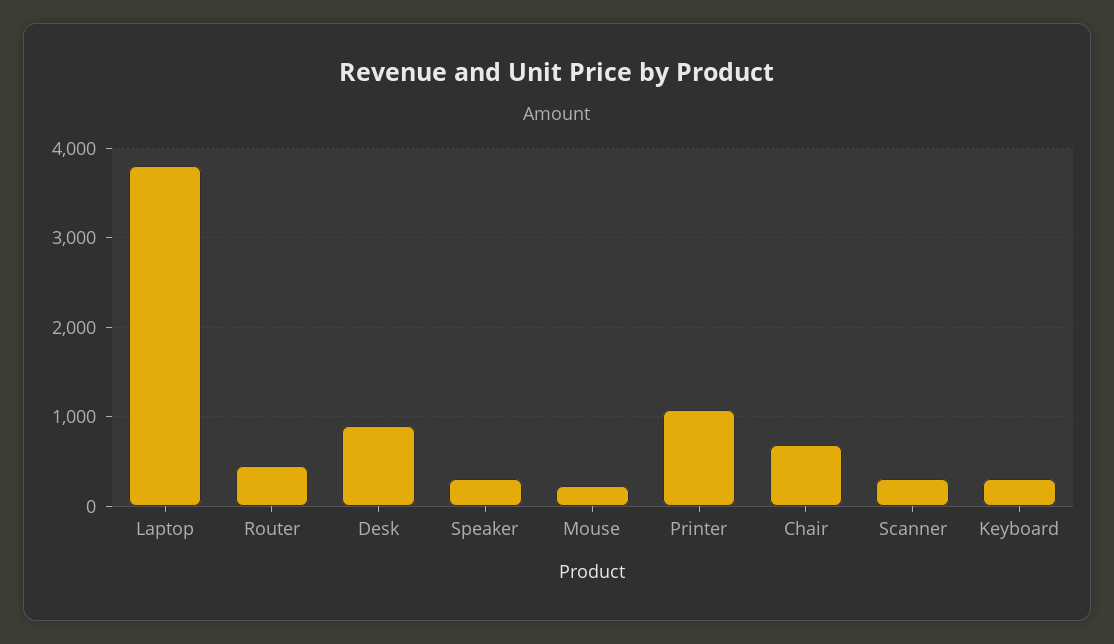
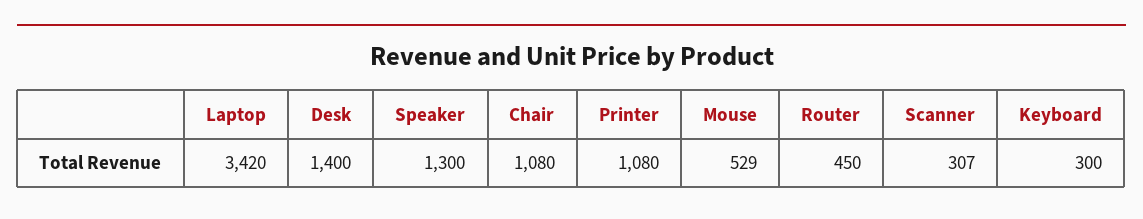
  {
-   "Laptop": 3800,
+   "Laptop": 3420,
    "Router": 450,
-   "Desk": 900,
+   "Desk": 1400,
-   "Speaker": 300,
+   "Speaker": 1300,
-   "Mouse": 200,
+   "Mouse": 529,
    "Printer": 1080,
-   "Chair": 700,
+   "Chair": 1080,
    "Scanner": 307,
    "Keyboard": 300
  }

